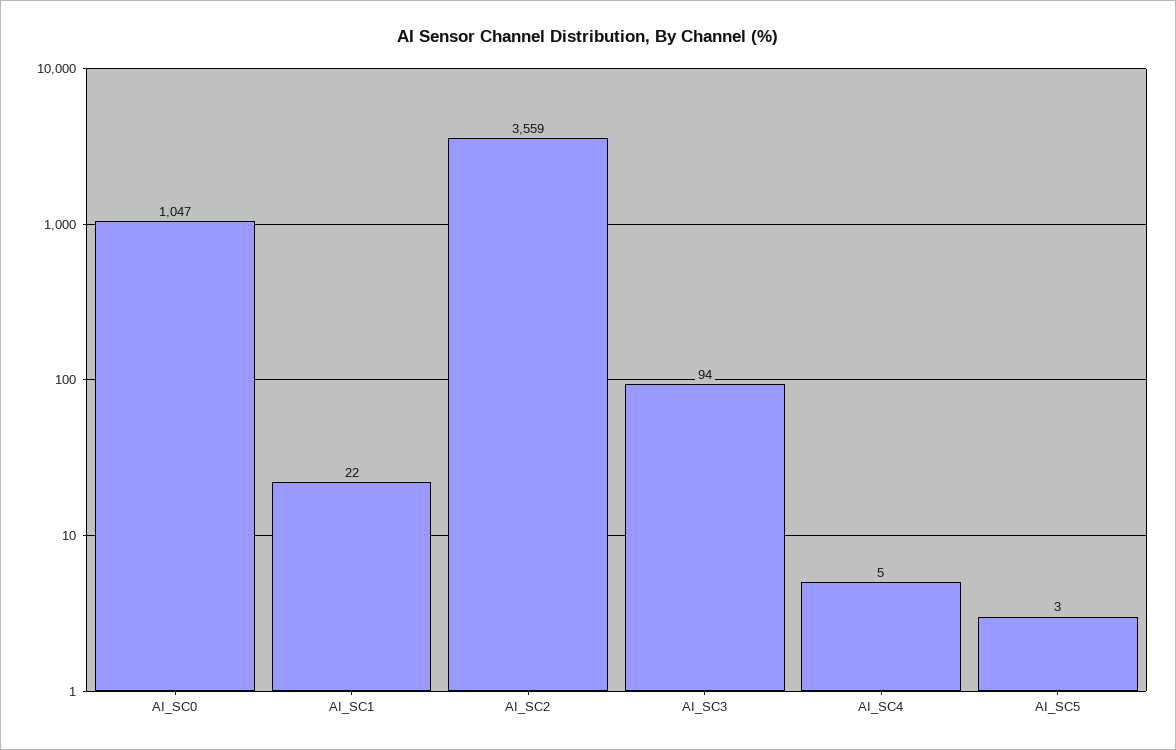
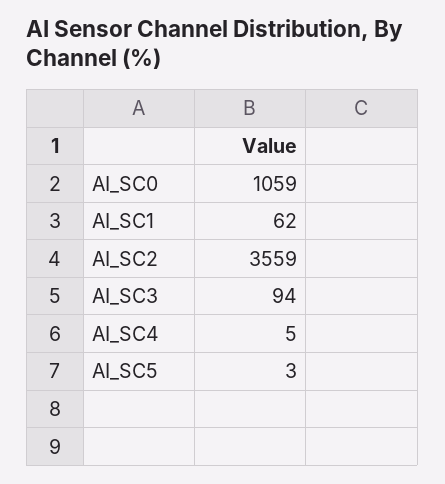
  {
-   "AI_SC0": 1047,
+   "AI_SC0": 1059,
-   "AI_SC1": 22,
+   "AI_SC1": 62,
    "AI_SC2": 3559,
    "AI_SC3": 94,
    "AI_SC4": 5,
    "AI_SC5": 3
  }

